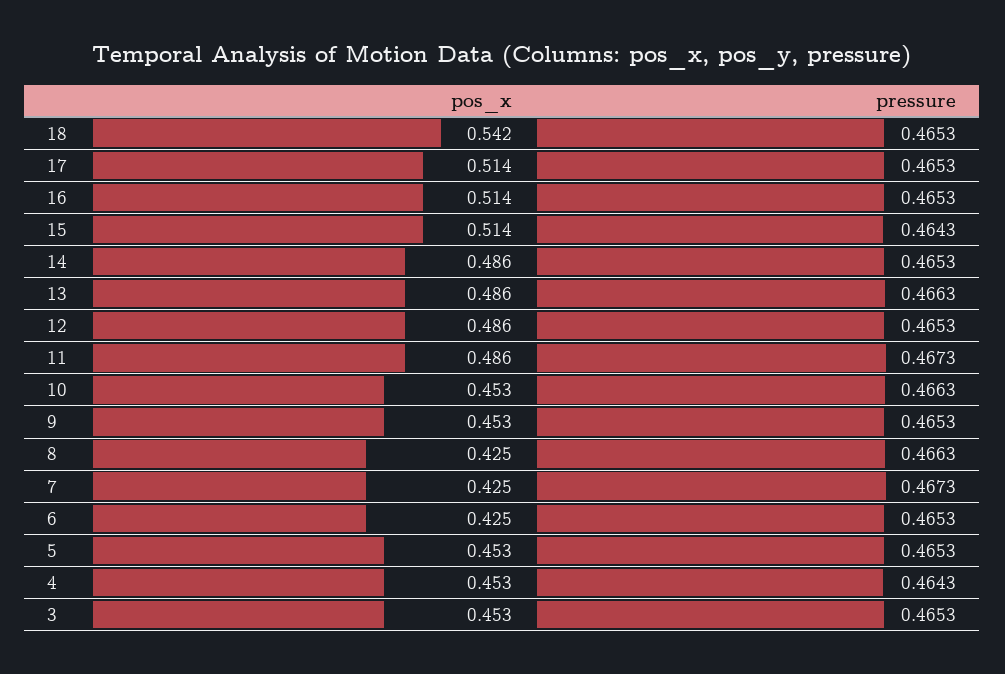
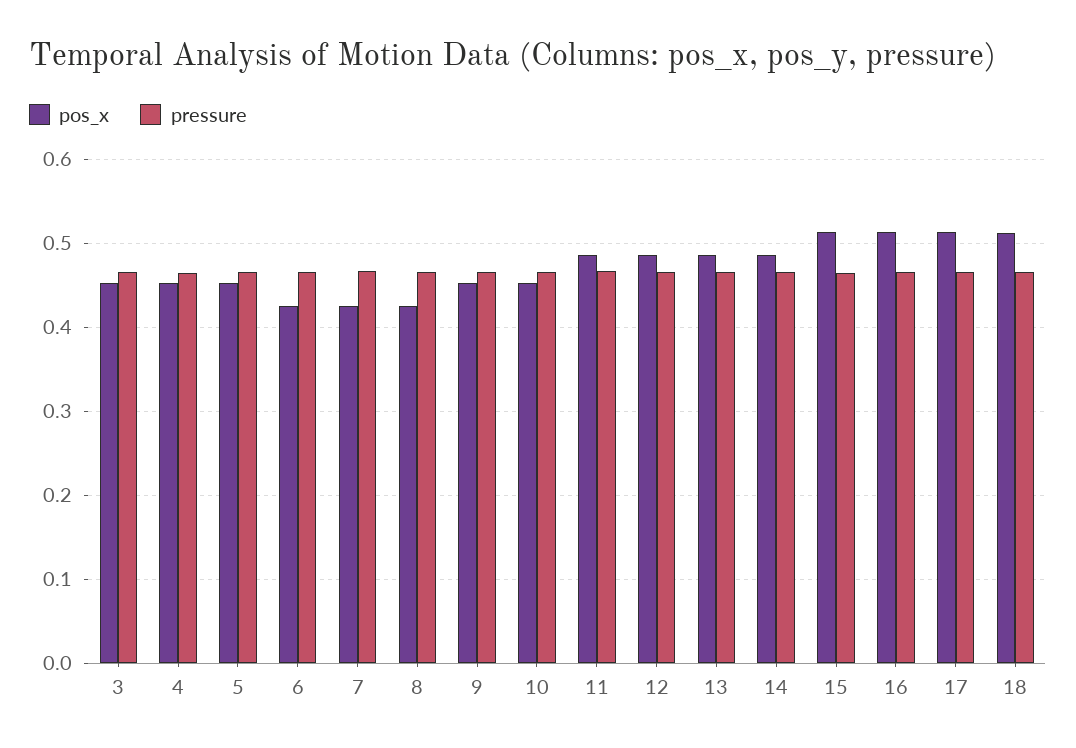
  {
    "pos_x": {
-     "18": 0.542,
+     "18": 0.51,
      "17": 0.514,
      "16": 0.514,
      "15": 0.514,
      "14": 0.486,
      "13": 0.486,
      "12": 0.486,
      "11": 0.486,
      "10": 0.453,
      "9": 0.453,
      "8": 0.425,
      "7": 0.425,
      "6": 0.425,
      "5": 0.453,
      "4": 0.453,
      "3": 0.453
    },
    "pressure": {
      "18": 0.4653,
      "17": 0.4653,
      "16": 0.4653,
      "15": 0.4643,
      "14": 0.4653,
      "13": 0.4663,
      "12": 0.4653,
      "11": 0.4673,
      "10": 0.4663,
      "9": 0.4653,
      "8": 0.4663,
      "7": 0.4673,
      "6": 0.4653,
      "5": 0.4653,
      "4": 0.4643,
      "3": 0.4653
    }
  }

